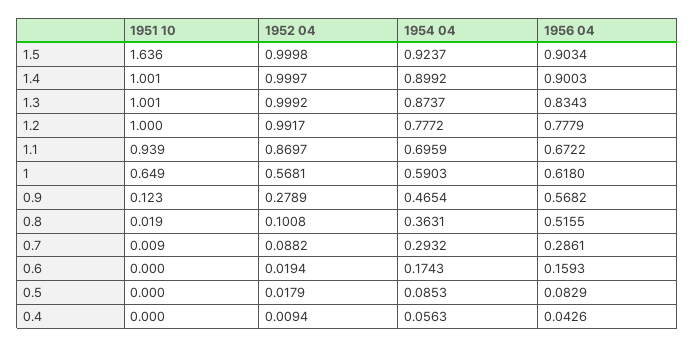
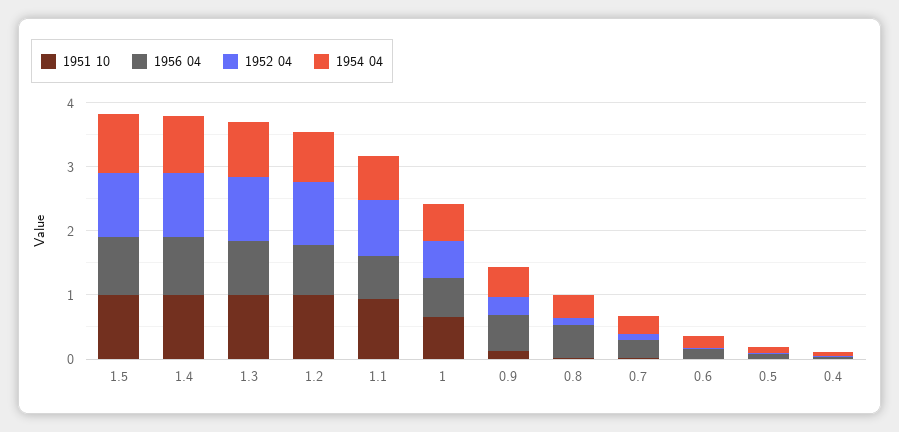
  {
    "1951 10": {
-     "1.5": 1.636,
+     "1.5": 1,
      "1.4": 1.001,
      "1.3": 1.001,
      "1.2": 1,
      "1.1": 0.939,
      "1": 0.649,
      "0.9": 0.123,
      "0.8": 0.019,
      "0.7": 0.009,
      "0.6": 0,
      "0.5": 0,
      "0.4": 0
    },
    "1952 04": {
      "1.5": 0.9998,
      "1.4": 0.9997,
      "1.3": 0.9992,
      "1.2": 0.9917,
      "1.1": 0.8697,
      "1": 0.5681,
      "0.9": 0.2789,
      "0.8": 0.1008,
      "0.7": 0.0882,
      "0.6": 0.0194,
      "0.5": 0.0179,
      "0.4": 0.0094
    },
    "1954 04": {
      "1.5": 0.9237,
      "1.4": 0.8992,
      "1.3": 0.8737,
      "1.2": 0.7772,
      "1.1": 0.6959,
      "1": 0.5903,
      "0.9": 0.4654,
      "0.8": 0.3631,
      "0.7": 0.2932,
      "0.6": 0.1743,
      "0.5": 0.0853,
      "0.4": 0.0563
    },
    "1956 04": {
      "1.5": 0.9034,
      "1.4": 0.9003,
      "1.3": 0.8343,
      "1.2": 0.7779,
      "1.1": 0.6722,
      "1": 0.618,
      "0.9": 0.5682,
      "0.8": 0.5155,
      "0.7": 0.2861,
      "0.6": 0.1593,
      "0.5": 0.0829,
      "0.4": 0.0426
    }
  }

